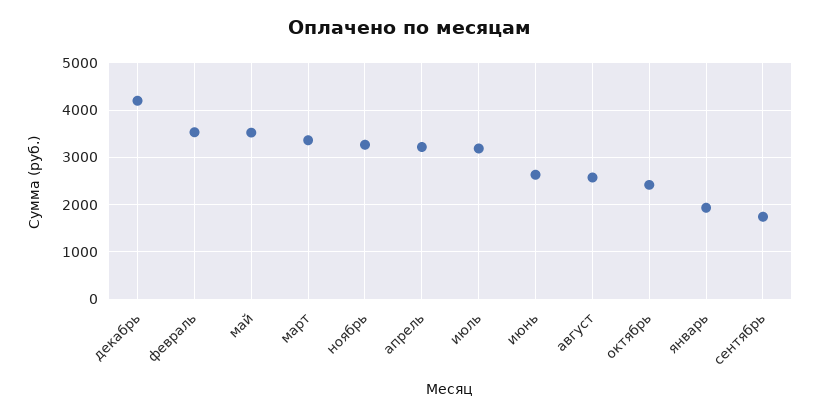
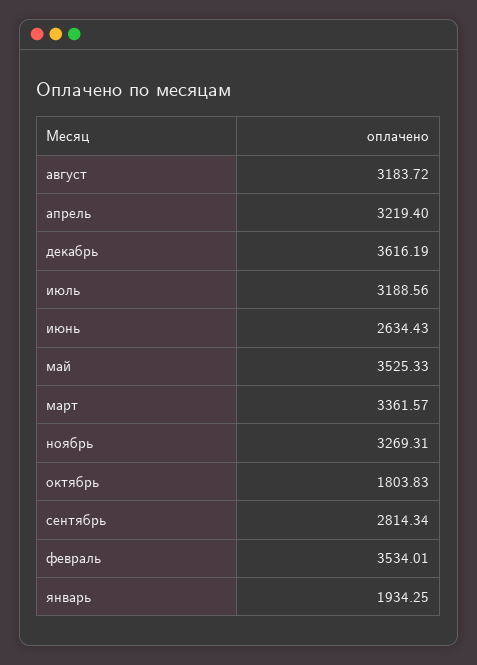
  {
-   "декабрь": 4200,
+   "декабрь": 3616.19,
    "февраль": 3534.01,
    "май": 3525.33,
    "март": 3361.57,
    "ноябрь": 3269.31,
    "апрель": 3219.4,
    "июль": 3188.56,
    "июнь": 2634.43,
-   "август": 2600,
+   "август": 3183.72,
-   "октябрь": 2400,
+   "октябрь": 1803.83,
    "январь": 1934.25,
-   "сентябрь": 1800
+   "сентябрь": 2814.34
  }

